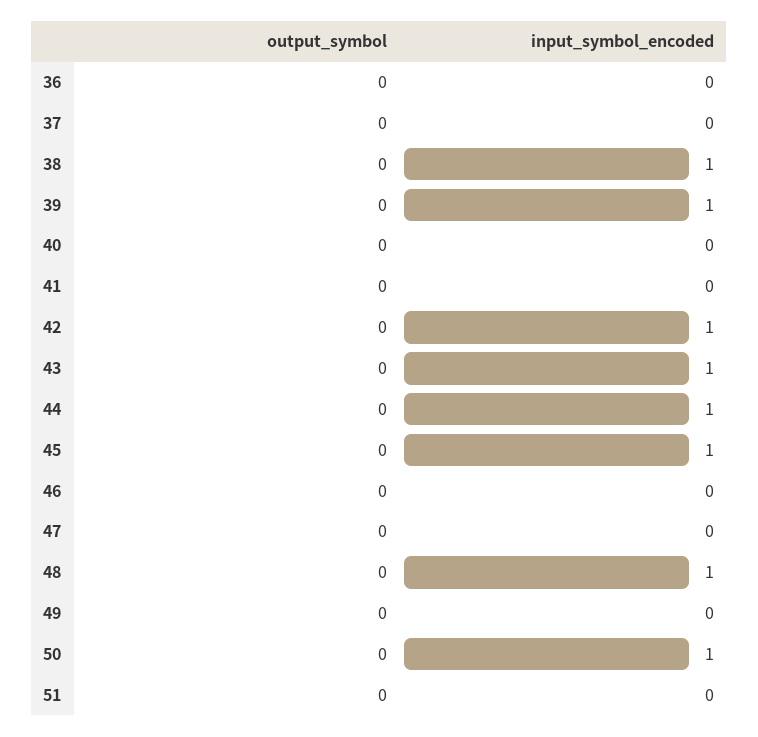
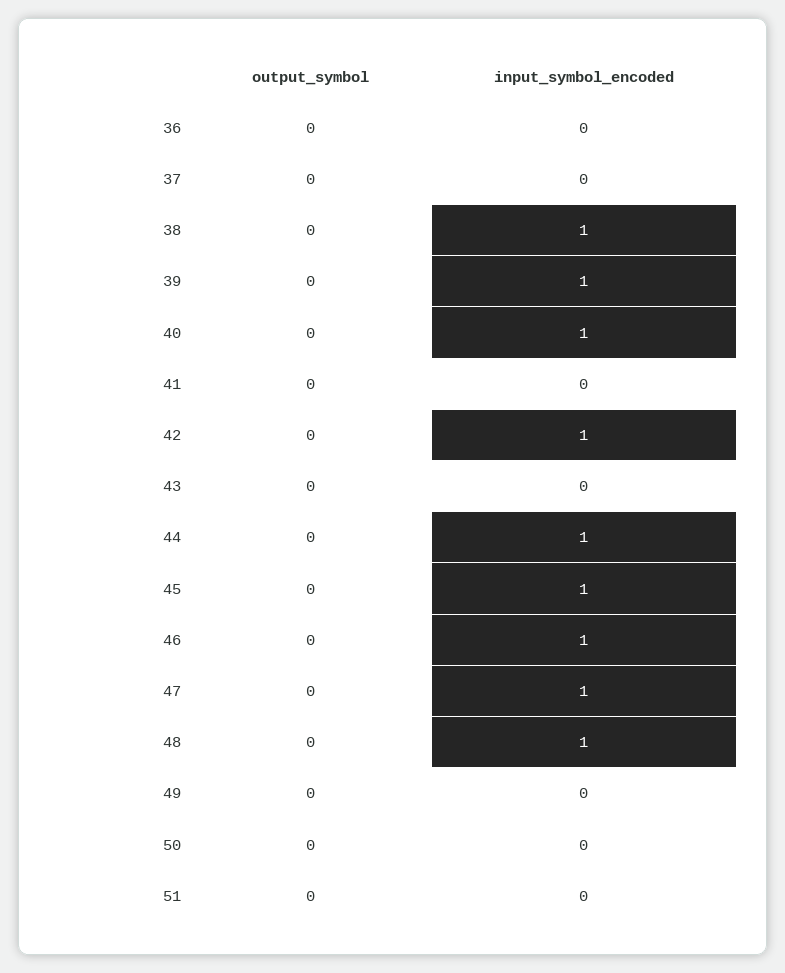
  {
    "output_symbol": {
      "36": 0,
      "37": 0,
      "38": 0,
      "39": 0,
      "40": 0,
      "41": 0,
      "42": 0,
      "43": 0,
      "44": 0,
      "45": 0,
      "46": 0,
      "47": 0,
      "48": 0,
      "49": 0,
      "50": 0,
      "51": 0
    },
    "input_symbol_encoded": {
      "36": 0,
      "37": 0,
      "38": 1,
      "39": 1,
-     "40": 0,
+     "40": 1,
      "41": 0,
      "42": 1,
-     "43": 1,
+     "43": 0,
      "44": 1,
      "45": 1,
-     "46": 0,
+     "46": 1,
-     "47": 0,
+     "47": 1,
      "48": 1,
      "49": 0,
-     "50": 1,
+     "50": 0,
      "51": 0
    }
  }

